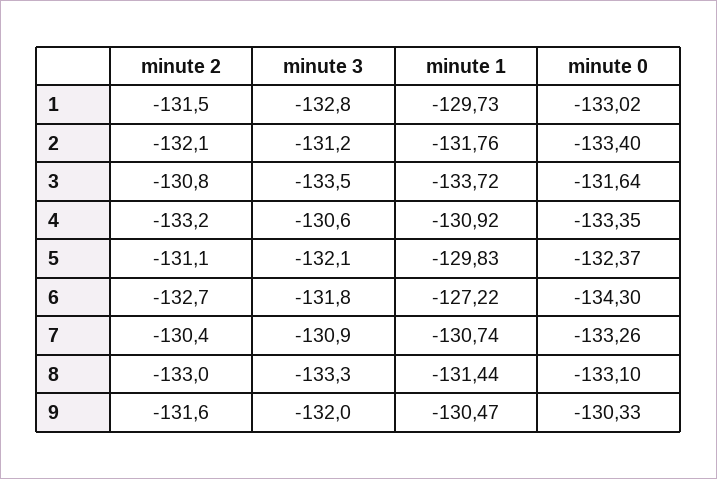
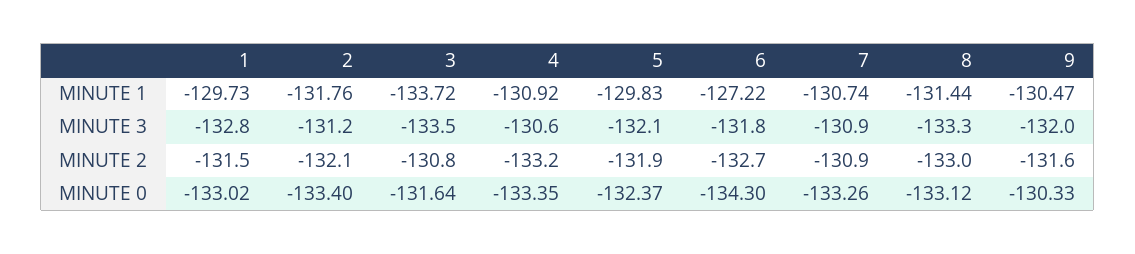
  {
    "minute 2": {
      "1": -131.5,
      "2": -132.1,
      "3": -130.8,
      "4": -133.2,
-     "5": -131.1,
+     "5": -131.9,
      "6": -132.7,
-     "7": -130.4,
+     "7": -130.9,
      "8": -133,
      "9": -131.6
    },
    "minute 3": {
      "1": -132.8,
      "2": -131.2,
      "3": -133.5,
      "4": -130.6,
      "5": -132.1,
      "6": -131.8,
      "7": -130.9,
      "8": -133.3,
      "9": -132
    },
    "minute 1": {
      "1": -129.73,
      "2": -131.76,
      "3": -133.72,
      "4": -130.92,
      "5": -129.83,
      "6": -127.22,
      "7": -130.74,
      "8": -131.44,
      "9": -130.47
    },
    "minute 0": {
      "1": -133.02,
      "2": -133.4,
      "3": -131.64,
      "4": -133.35,
      "5": -132.37,
      "6": -134.3,
      "7": -133.26,
-     "8": -133.1,
+     "8": -133.12,
      "9": -130.33
    }
  }

